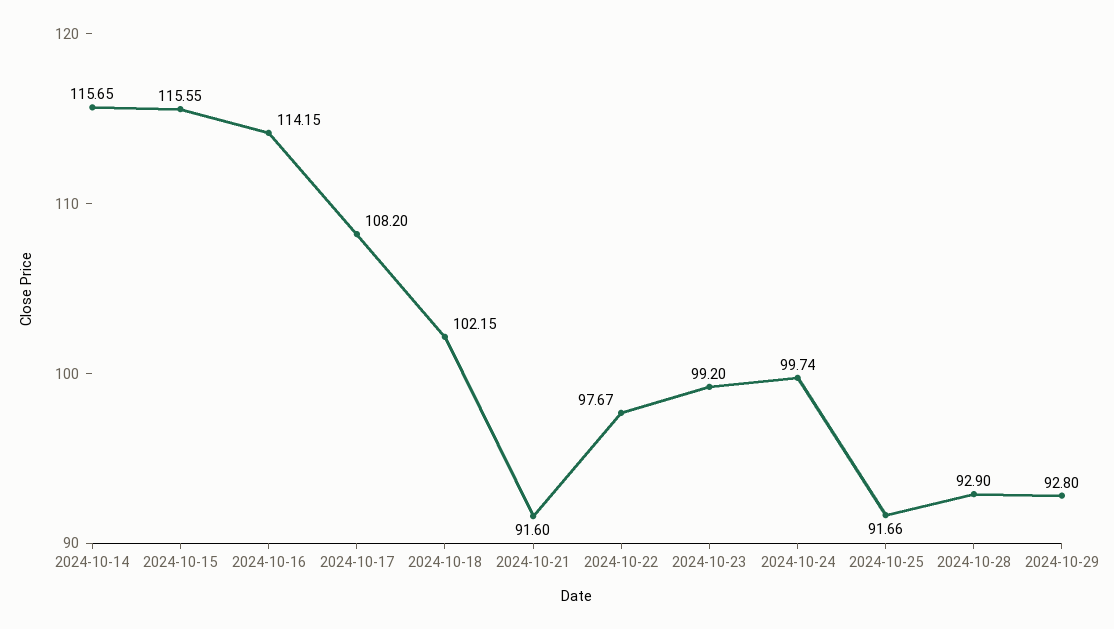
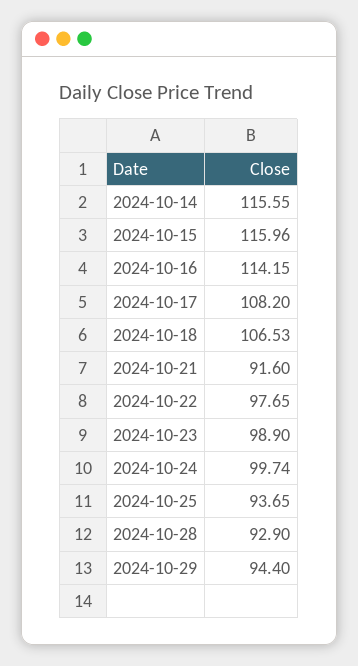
  {
-   "2024-10-14": 115.65,
+   "2024-10-14": 115.55,
-   "2024-10-15": 115.55,
+   "2024-10-15": 115.96,
    "2024-10-16": 114.15,
    "2024-10-17": 108.2,
-   "2024-10-18": 102.15,
+   "2024-10-18": 106.53,
    "2024-10-21": 91.6,
-   "2024-10-22": 97.67,
+   "2024-10-22": 97.65,
-   "2024-10-23": 99.2,
+   "2024-10-23": 98.9,
    "2024-10-24": 99.74,
-   "2024-10-25": 91.66,
+   "2024-10-25": 93.65,
    "2024-10-28": 92.9,
-   "2024-10-29": 92.8
+   "2024-10-29": 94.4
  }

